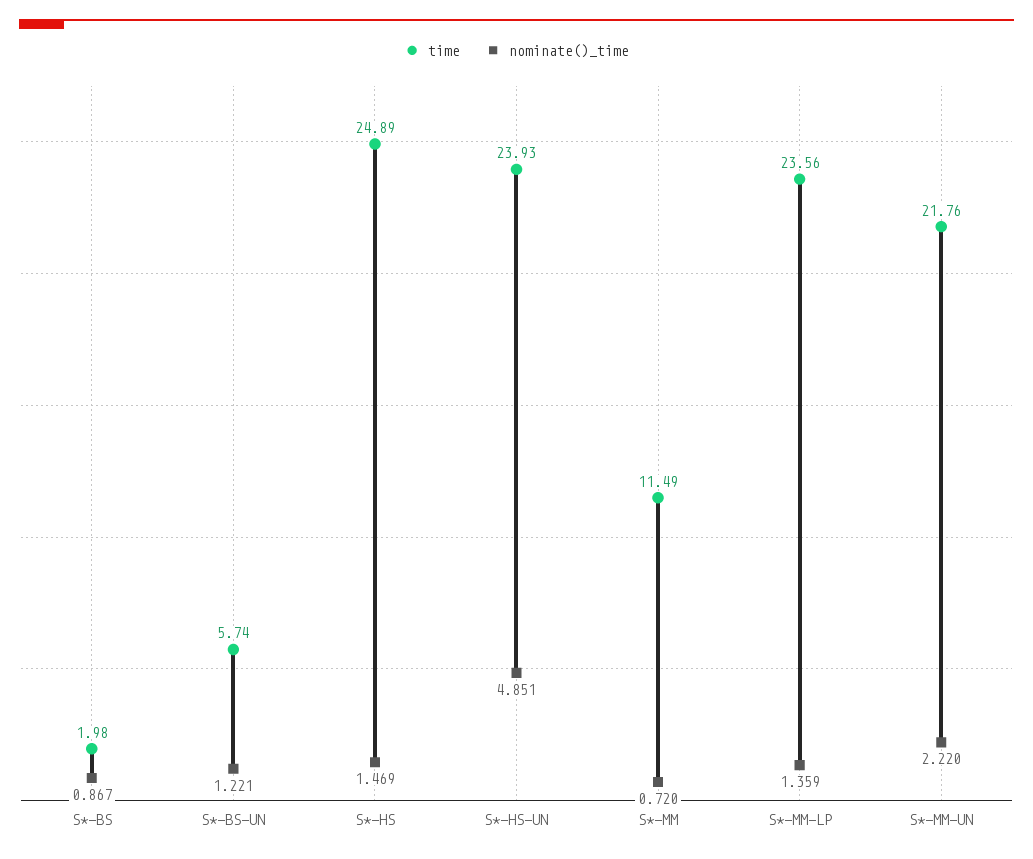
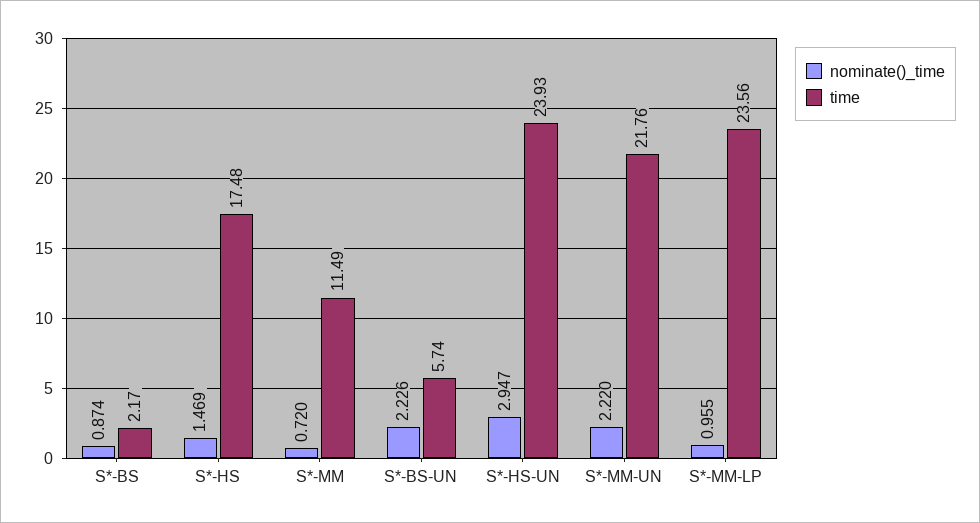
  {
    "time": {
-     "S*-BS": 1.98,
+     "S*-BS": 2.17,
      "S*-BS-UN": 5.74,
-     "S*-HS": 24.89,
+     "S*-HS": 17.48,
      "S*-HS-UN": 23.93,
      "S*-MM": 11.49,
      "S*-MM-LP": 23.56,
      "S*-MM-UN": 21.76
    },
    "nominate()_time": {
-     "S*-BS": 0.867,
+     "S*-BS": 0.874,
-     "S*-BS-UN": 1.221,
+     "S*-BS-UN": 2.226,
      "S*-HS": 1.469,
-     "S*-HS-UN": 4.851,
+     "S*-HS-UN": 2.947,
      "S*-MM": 0.72,
-     "S*-MM-LP": 1.359,
+     "S*-MM-LP": 0.955,
      "S*-MM-UN": 2.22
    }
  }

